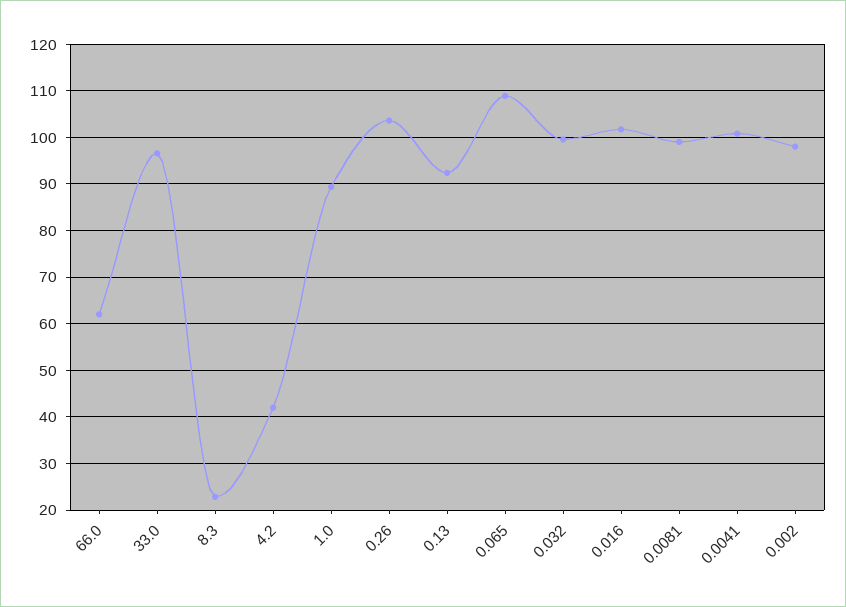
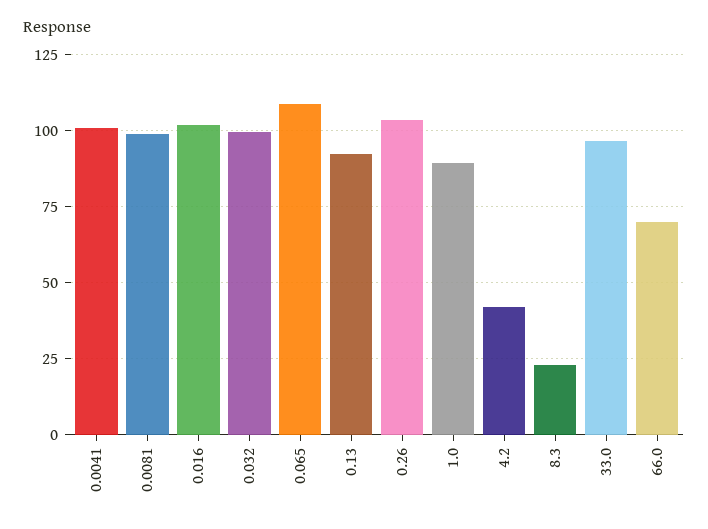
  {
-   "66.0": 62,
+   "66.0": 70,
    "33.0": 96,
    "8.3": 22,
    "4.2": 42,
    "1.0": 90,
    "0.26": 104,
    "0.13": 92,
    "0.065": 108,
    "0.032": 100,
    "0.016": 102,
    "0.0081": 100,
-   "0.0041": 100,
+   "0.0041": 100
-   "0.002": 98
  }

